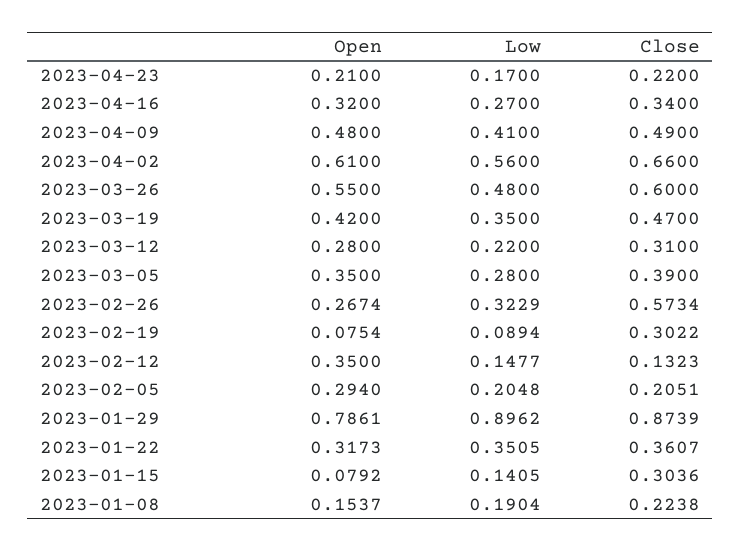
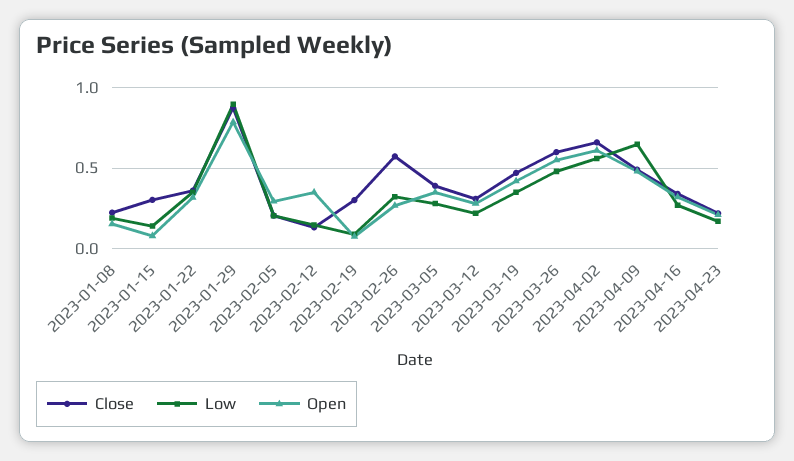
  {
    "Open": {
      "2023-04-23": 0.21,
      "2023-04-16": 0.32,
      "2023-04-09": 0.48,
      "2023-04-02": 0.61,
      "2023-03-26": 0.55,
      "2023-03-19": 0.42,
      "2023-03-12": 0.28,
      "2023-03-05": 0.35,
      "2023-02-26": 0.2674,
      "2023-02-19": 0.0754,
      "2023-02-12": 0.35,
      "2023-02-05": 0.294,
      "2023-01-29": 0.7861,
      "2023-01-22": 0.3173,
      "2023-01-15": 0.0792,
      "2023-01-08": 0.1537
    },
    "Low": {
      "2023-04-23": 0.17,
      "2023-04-16": 0.27,
-     "2023-04-09": 0.41,
+     "2023-04-09": 0.65,
      "2023-04-02": 0.56,
      "2023-03-26": 0.48,
      "2023-03-19": 0.35,
      "2023-03-12": 0.22,
      "2023-03-05": 0.28,
      "2023-02-26": 0.3229,
      "2023-02-19": 0.0894,
      "2023-02-12": 0.1477,
      "2023-02-05": 0.2048,
      "2023-01-29": 0.8962,
      "2023-01-22": 0.3505,
      "2023-01-15": 0.1405,
      "2023-01-08": 0.1904
    },
    "Close": {
      "2023-04-23": 0.22,
      "2023-04-16": 0.34,
      "2023-04-09": 0.49,
      "2023-04-02": 0.66,
      "2023-03-26": 0.6,
      "2023-03-19": 0.47,
      "2023-03-12": 0.31,
      "2023-03-05": 0.39,
      "2023-02-26": 0.5734,
      "2023-02-19": 0.3022,
      "2023-02-12": 0.1323,
      "2023-02-05": 0.2051,
      "2023-01-29": 0.8739,
      "2023-01-22": 0.3607,
      "2023-01-15": 0.3036,
      "2023-01-08": 0.2238
    }
  }

